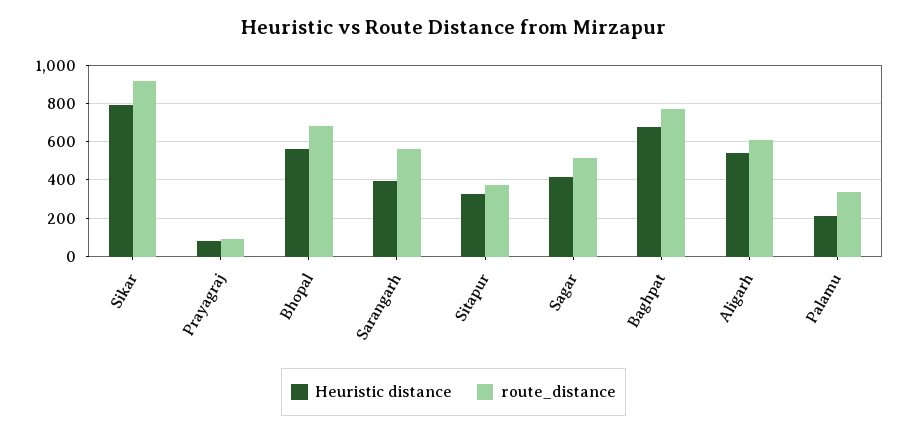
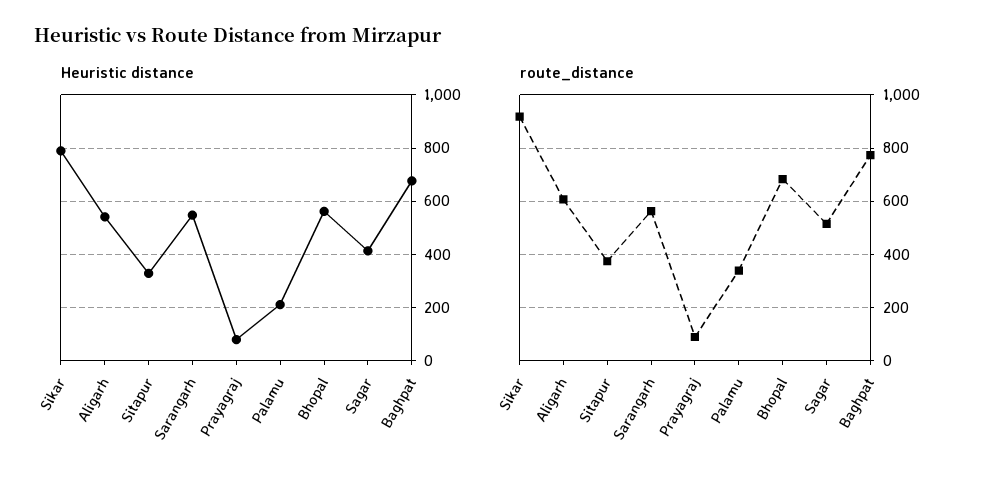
  {
    "Heuristic distance": {
      "Sikar": 800,
      "Prayagraj": 75,
      "Bhopal": 550,
-     "Sarangarh": 400,
+     "Sarangarh": 550,
      "Sitapur": 325,
      "Sagar": 425,
      "Baghpat": 675,
      "Aligarh": 550,
      "Palamu": 200
    },
    "route_distance": {
      "Sikar": 925,
      "Prayagraj": 100,
      "Bhopal": 675,
      "Sarangarh": 575,
      "Sitapur": 375,
      "Sagar": 525,
      "Baghpat": 775,
      "Aligarh": 600,
      "Palamu": 350
    }
  }

